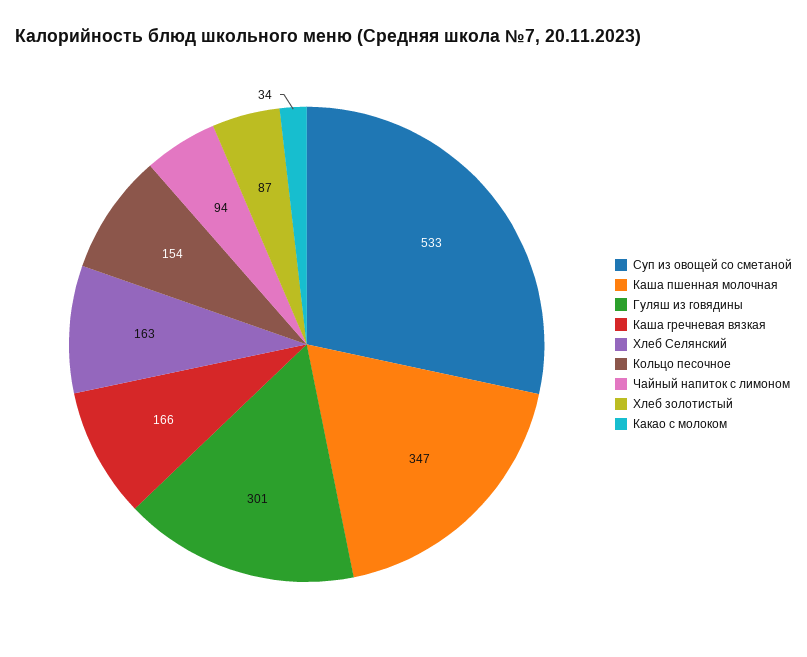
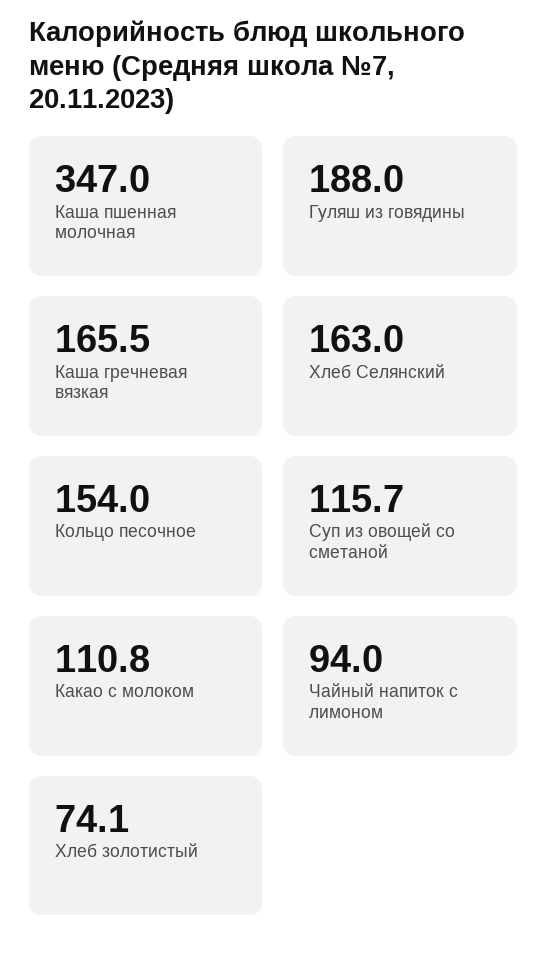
  {
-   "Суп из овощей со сметаной": 533,
+   "Суп из овощей со сметаной": 115.7,
    "Каша пшенная молочная": 347,
-   "Гуляш из говядины": 301,
+   "Гуляш из говядины": 188,
    "Каша гречневая вязкая": 165.5,
    "Хлеб Селянский": 163,
    "Кольцо песочное": 154,
    "Чайный напиток с лимоном": 94,
-   "Хлеб золотистый": 87,
+   "Хлеб золотистый": 74.1,
-   "Какао с молоком": 34
+   "Какао с молоком": 110.8
  }

